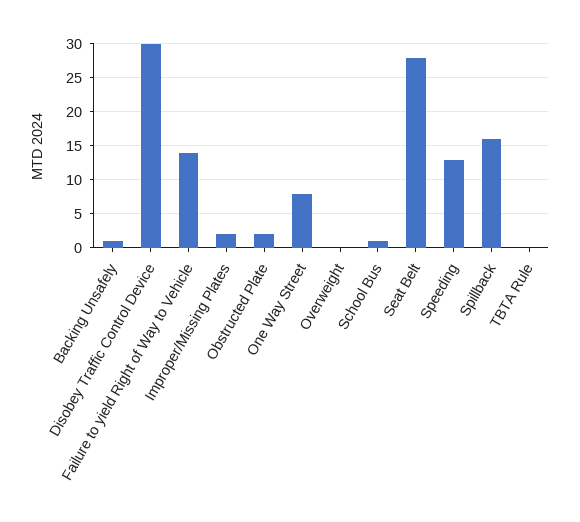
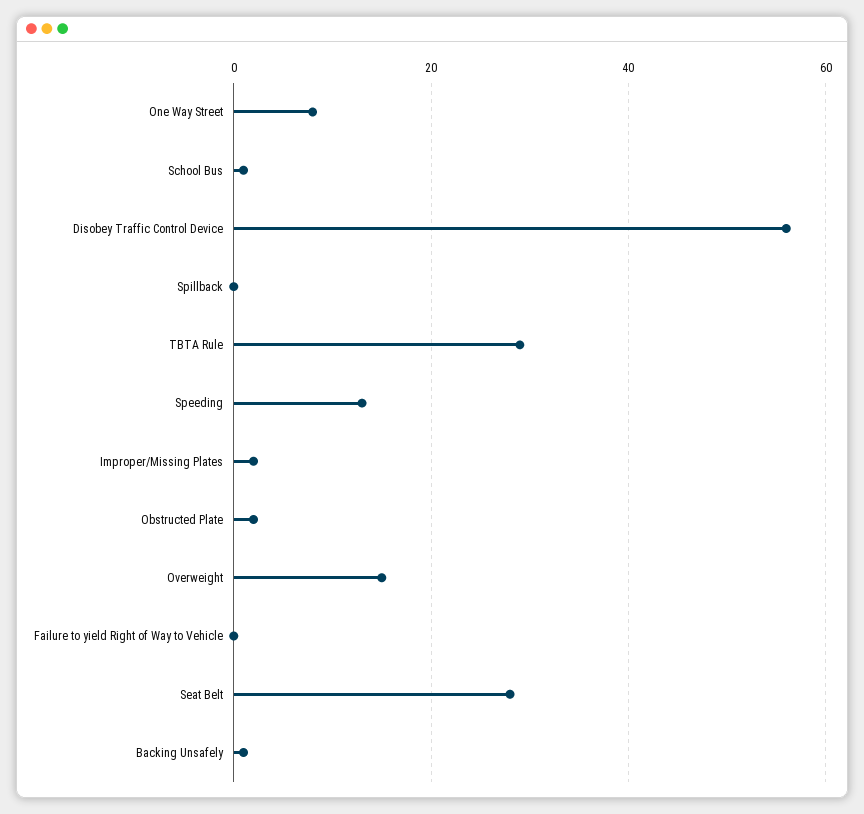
  {
    "Backing Unsafely": 1,
-   "Disobey Traffic Control Device": 30,
+   "Disobey Traffic Control Device": 55,
-   "Failure to yield Right of Way to Vehicle": 14,
+   "Failure to yield Right of Way to Vehicle": 0,
    "Improper/Missing Plates": 2,
    "Obstructed Plate": 2,
    "One Way Street": 8,
-   "Overweight": 0,
+   "Overweight": 15,
    "School Bus": 1,
    "Seat Belt": 28,
    "Speeding": 13,
-   "Spillback": 16,
+   "Spillback": 0,
-   "TBTA Rule": 0
+   "TBTA Rule": 30
  }

